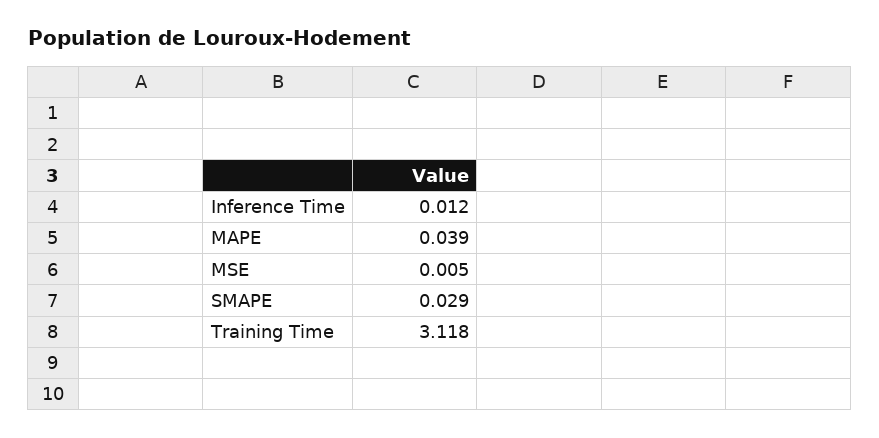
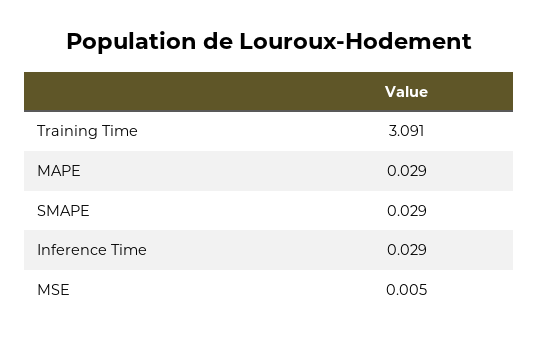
  {
-   "Inference Time": 0.012,
+   "Inference Time": 0.029,
-   "MAPE": 0.039,
+   "MAPE": 0.029,
    "MSE": 0.005,
    "SMAPE": 0.029,
-   "Training Time": 3.118
+   "Training Time": 3.091
  }

